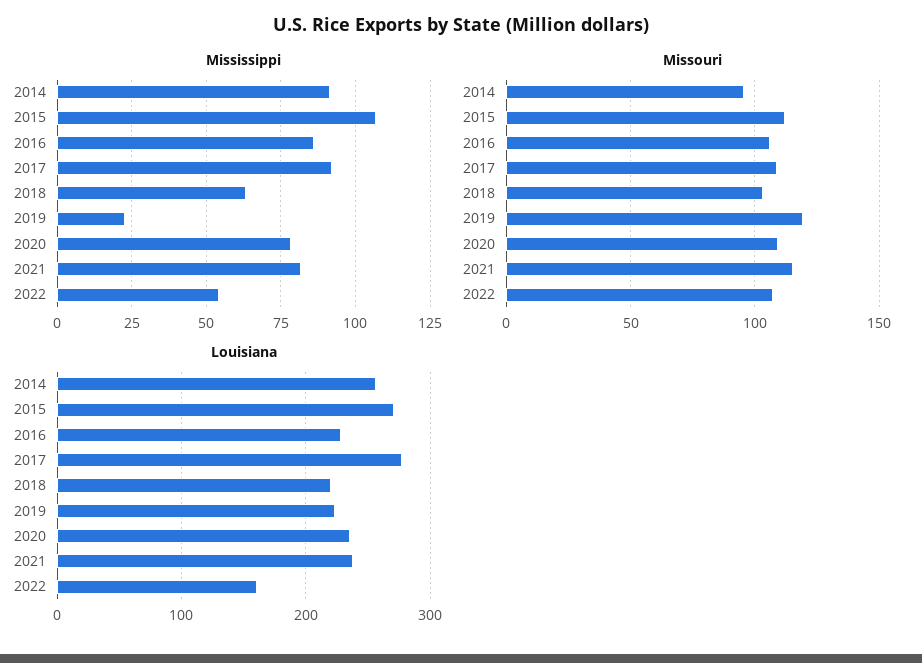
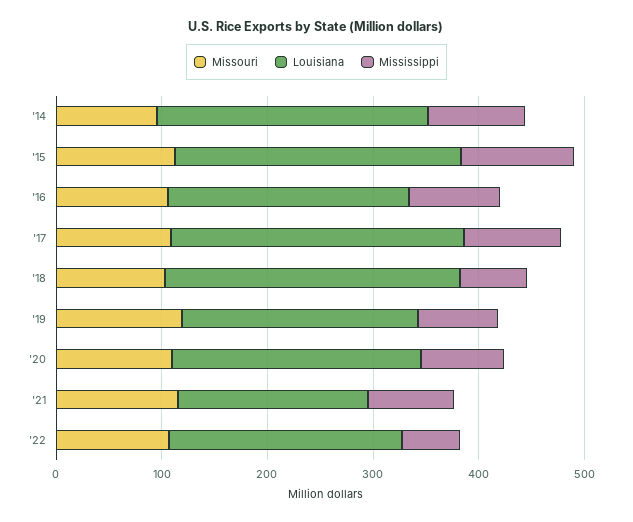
  {
    "Mississippi": {
      "2014": 92.5,
      "2015": 107.5,
      "2016": 85,
      "2017": 92.5,
      "2018": 62.5,
-     "2019": 22.5,
+     "2019": 80,
      "2020": 77.5,
      "2021": 82.5,
      "2022": 55
    },
    "Missouri": {
      "2014": 95,
      "2015": 110,
      "2016": 105,
      "2017": 110,
      "2018": 105,
      "2019": 120,
      "2020": 110,
      "2021": 115,
      "2022": 105
    },
    "Louisiana": {
      "2014": 260,
      "2015": 270,
      "2016": 230,
      "2017": 280,
-     "2018": 220,
+     "2018": 280,
      "2019": 220,
      "2020": 240,
-     "2021": 240,
+     "2021": 180,
-     "2022": 160
+     "2022": 220
    }
  }

